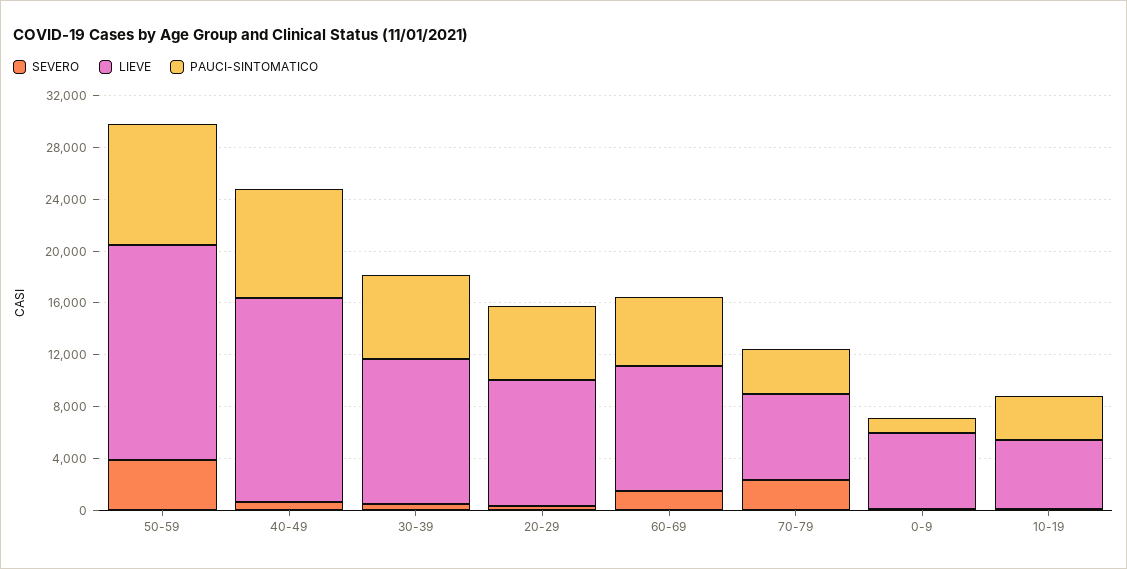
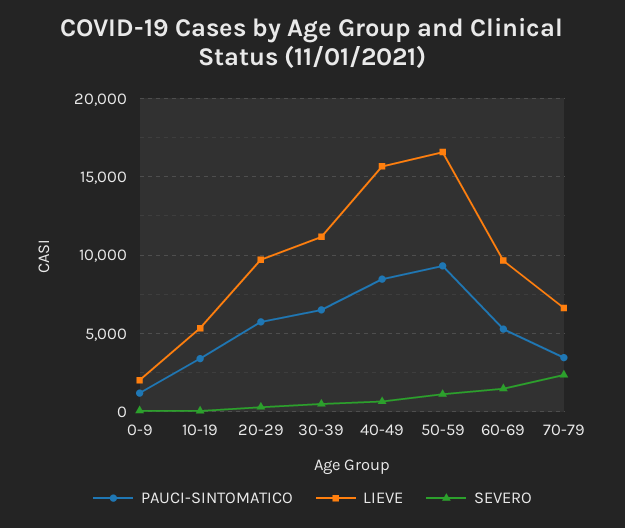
  {
    "SEVERO": {
-     "50-59": 4000,
+     "50-59": 1000,
      "40-49": 500,
      "30-39": 500,
      "20-29": 500,
      "60-69": 1500,
      "70-79": 2500,
      "0-9": 0,
      "10-19": 0
    },
    "LIEVE": {
      "50-59": 16500,
      "40-49": 15500,
      "30-39": 11000,
      "20-29": 9500,
      "60-69": 9500,
      "70-79": 6500,
-     "0-9": 6000,
+     "0-9": 2000,
      "10-19": 5500
    },
    "PAUCI-SINTOMATICO": {
      "50-59": 9500,
      "40-49": 8500,
      "30-39": 6500,
      "20-29": 6000,
      "60-69": 5500,
      "70-79": 3500,
      "0-9": 1000,
      "10-19": 3500
    }
  }

